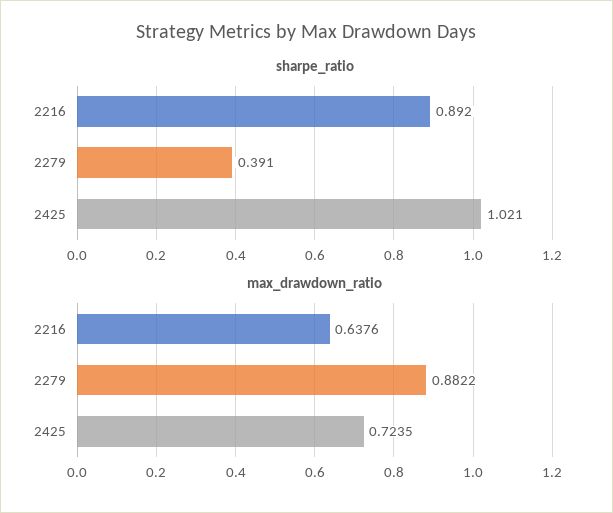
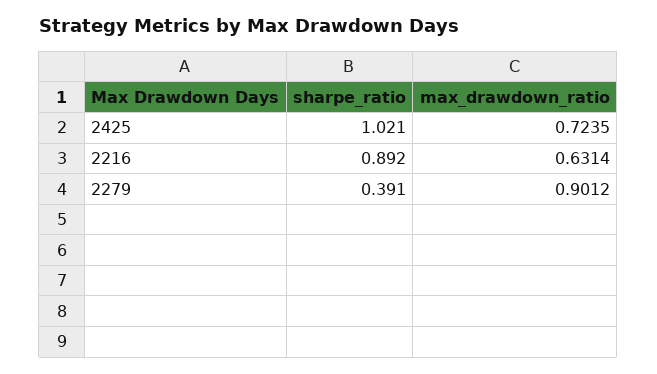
  {
    "sharpe_ratio": {
      "2216": 0.892,
      "2279": 0.391,
      "2425": 1.021
    },
    "max_drawdown_ratio": {
-     "2216": 0.6376,
+     "2216": 0.6314,
-     "2279": 0.8822,
+     "2279": 0.9012,
      "2425": 0.7235
    }
  }

